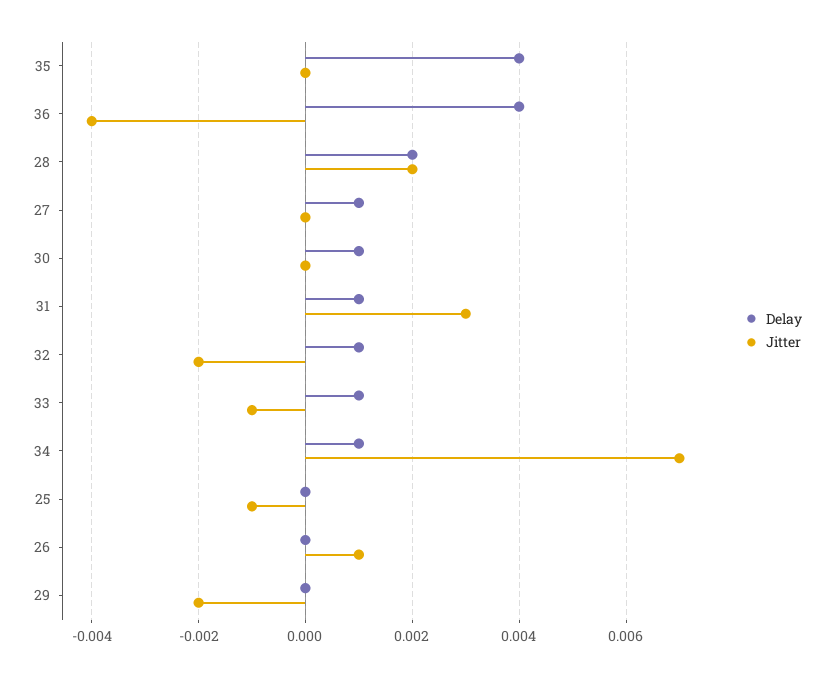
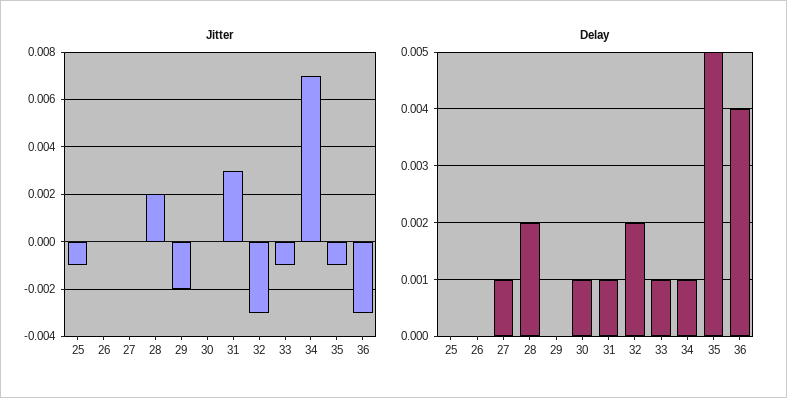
  {
    "Delay": {
-     "35": 0.004,
+     "35": 0.005,
      "36": 0.004,
      "28": 0.002,
      "27": 0.001,
      "30": 0.001,
      "31": 0.001,
-     "32": 0.001,
+     "32": 0.002,
      "33": 0.001,
      "34": 0.001,
      "25": 0,
      "26": 0,
      "29": 0
    },
    "Jitter": {
-     "35": 0,
+     "35": -0.001,
-     "36": -0.004,
+     "36": -0.003,
      "28": 0.002,
      "27": 0,
      "30": 0,
      "31": 0.003,
-     "32": -0.002,
+     "32": -0.003,
      "33": -0.001,
      "34": 0.007,
      "25": -0.001,
-     "26": 0.001,
+     "26": 0,
      "29": -0.002
    }
  }

